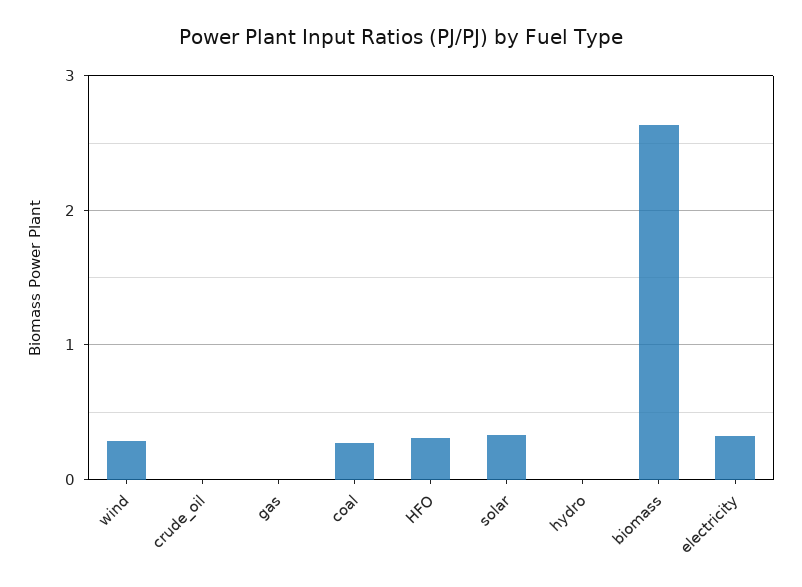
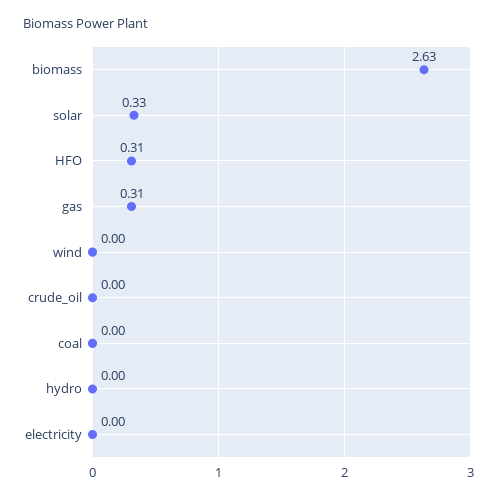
  {
-   "wind": 0.3,
+   "wind": 0,
    "crude_oil": 0,
-   "gas": 0,
+   "gas": 0.31,
-   "coal": 0.3,
+   "coal": 0,
    "HFO": 0.31,
    "solar": 0.33,
    "hydro": 0,
    "biomass": 2.63,
-   "electricity": 0.3
+   "electricity": 0
  }

